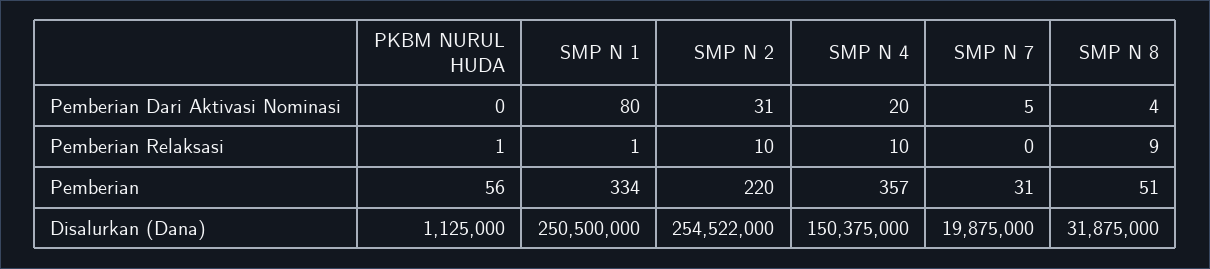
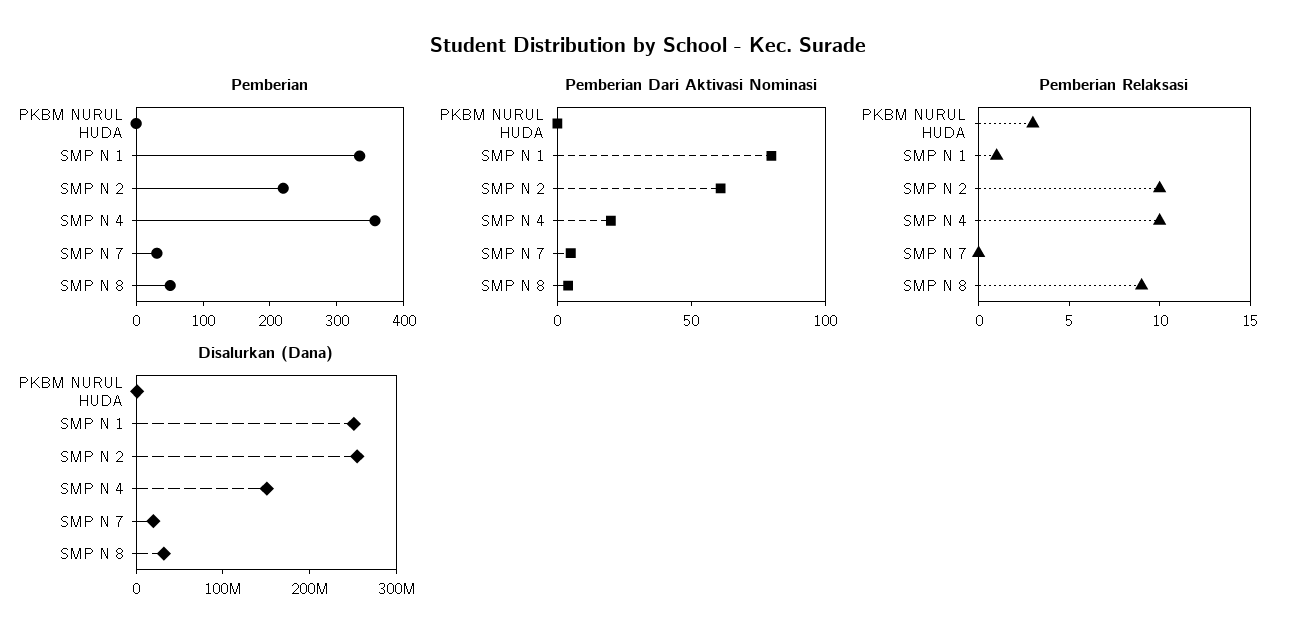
  {
    "Pemberian Dari Aktivasi Nominasi": {
      "PKBM NURUL HUDA": 0,
      "SMP N 1": 80,
-     "SMP N 2": 31,
+     "SMP N 2": 60,
      "SMP N 4": 20,
      "SMP N 7": 5,
      "SMP N 8": 4
    },
    "Pemberian Relaksasi": {
-     "PKBM NURUL HUDA": 1,
+     "PKBM NURUL HUDA": 3,
      "SMP N 1": 1,
      "SMP N 2": 10,
      "SMP N 4": 10,
      "SMP N 7": 0,
      "SMP N 8": 9
    },
    "Pemberian": {
-     "PKBM NURUL HUDA": 56,
+     "PKBM NURUL HUDA": 0,
      "SMP N 1": 334,
      "SMP N 2": 220,
      "SMP N 4": 357,
      "SMP N 7": 31,
      "SMP N 8": 51
    },
    "Disalurkan (Dana)": {
      "PKBM NURUL HUDA": 1125000,
      "SMP N 1": 250500000,
      "SMP N 2": 254522000,
      "SMP N 4": 150375000,
      "SMP N 7": 19875000,
      "SMP N 8": 31875000
    }
  }

